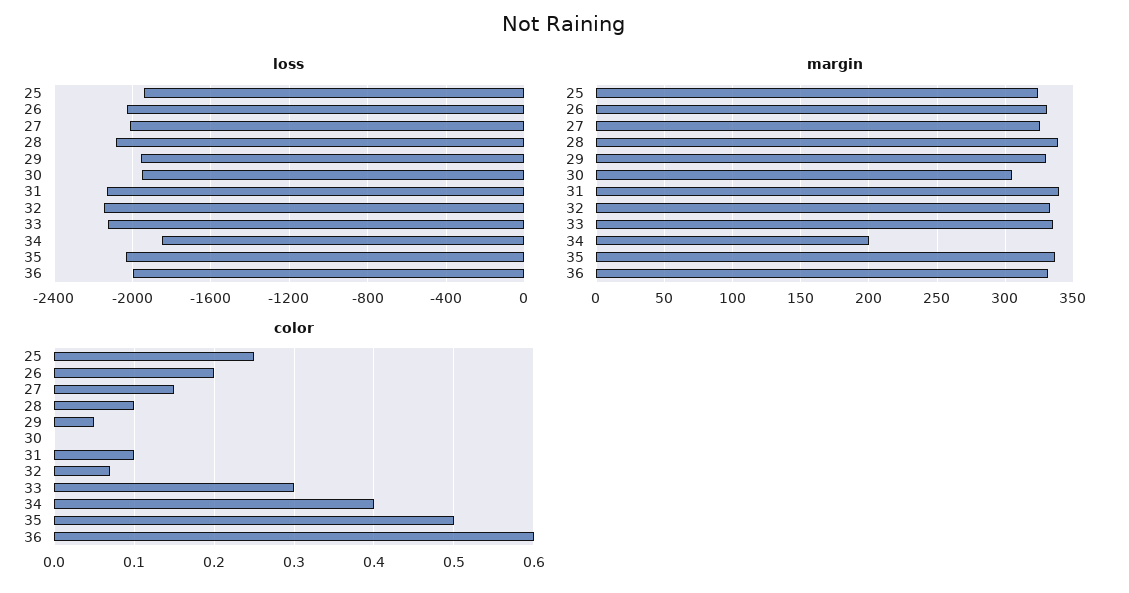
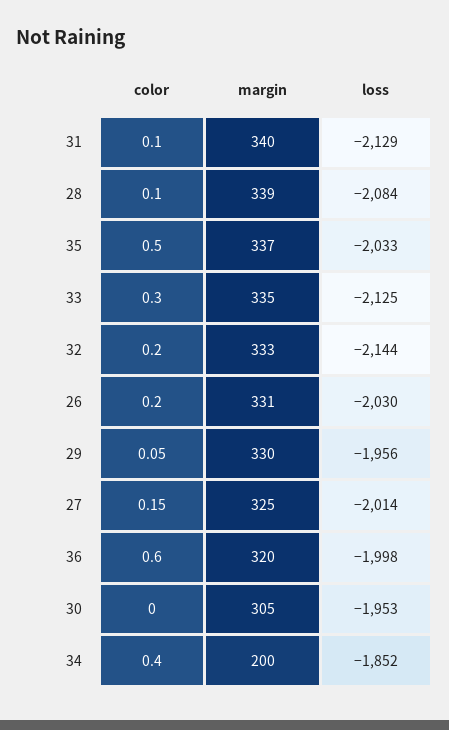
  {
    "loss": {
-     "25": -1950,
      "26": -2030,
      "27": -2014,
      "28": -2084,
      "29": -1956,
      "30": -1953,
      "31": -2129,
      "32": -2144,
      "33": -2125,
      "34": -1852,
      "35": -2033,
      "36": -1998
    },
    "margin": {
-     "25": 325,
      "26": 331,
      "27": 325,
      "28": 339,
      "29": 330,
      "30": 305,
      "31": 340,
      "32": 333,
      "33": 335,
      "34": 200,
      "35": 337,
-     "36": 330
+     "36": 320
    },
    "color": {
-     "25": 0.25,
      "26": 0.2,
      "27": 0.15,
      "28": 0.1,
      "29": 0.05,
      "30": 0,
      "31": 0.1,
-     "32": 0.07,
+     "32": 0.2,
      "33": 0.3,
      "34": 0.4,
      "35": 0.5,
      "36": 0.6
    }
  }

